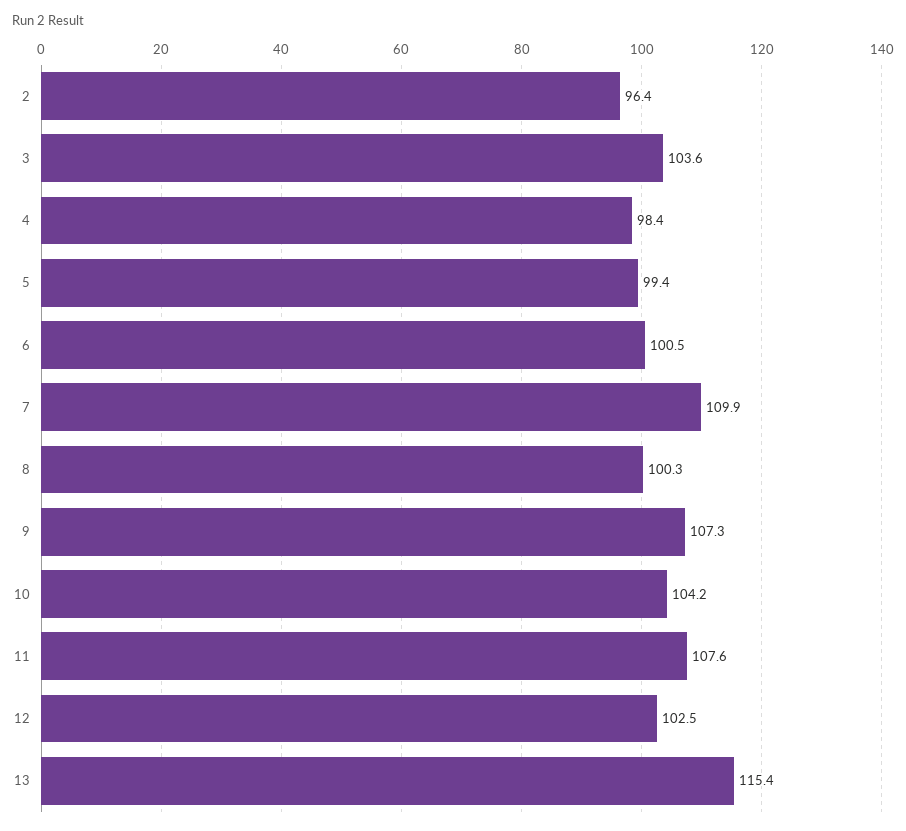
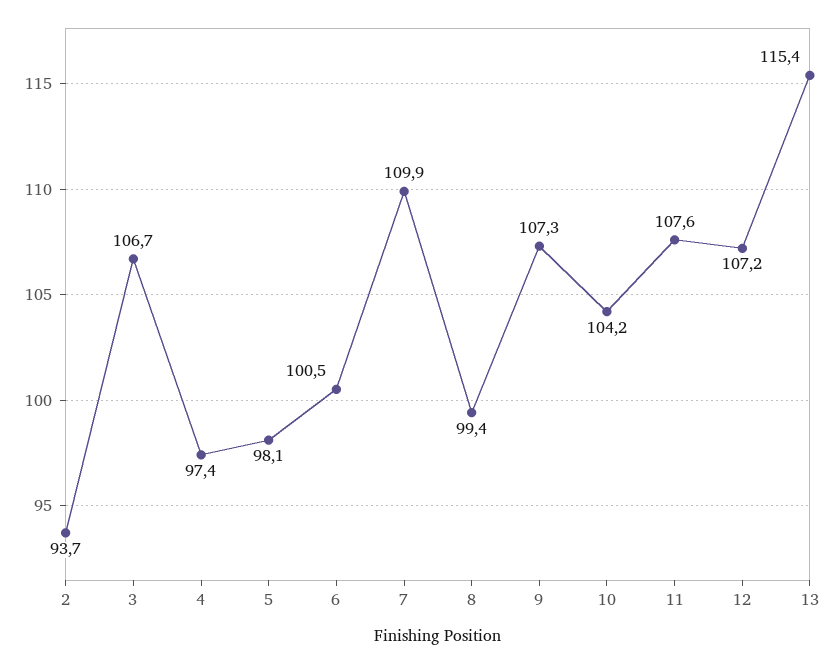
  {
-   "2": 96.4,
+   "2": 93.7,
-   "3": 103.6,
+   "3": 106.7,
-   "4": 98.4,
+   "4": 97.4,
-   "5": 99.4,
+   "5": 98.1,
    "6": 100.5,
    "7": 109.9,
-   "8": 100.3,
+   "8": 99.4,
    "9": 107.3,
    "10": 104.2,
    "11": 107.6,
-   "12": 102.5,
+   "12": 107.2,
    "13": 115.4
  }

